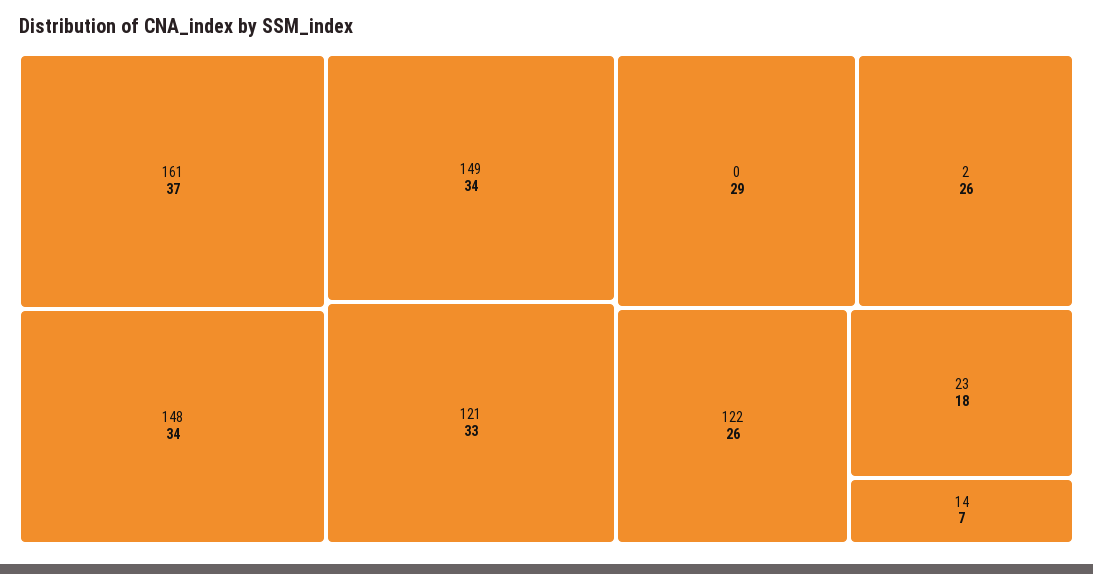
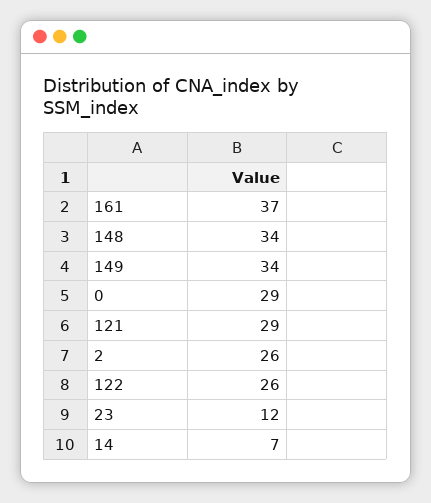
  {
    "161": 37,
    "148": 34,
    "149": 34,
-   "121": 33,
+   "121": 29,
    "0": 29,
    "2": 26,
    "122": 26,
-   "23": 18,
+   "23": 12,
    "14": 7
  }

